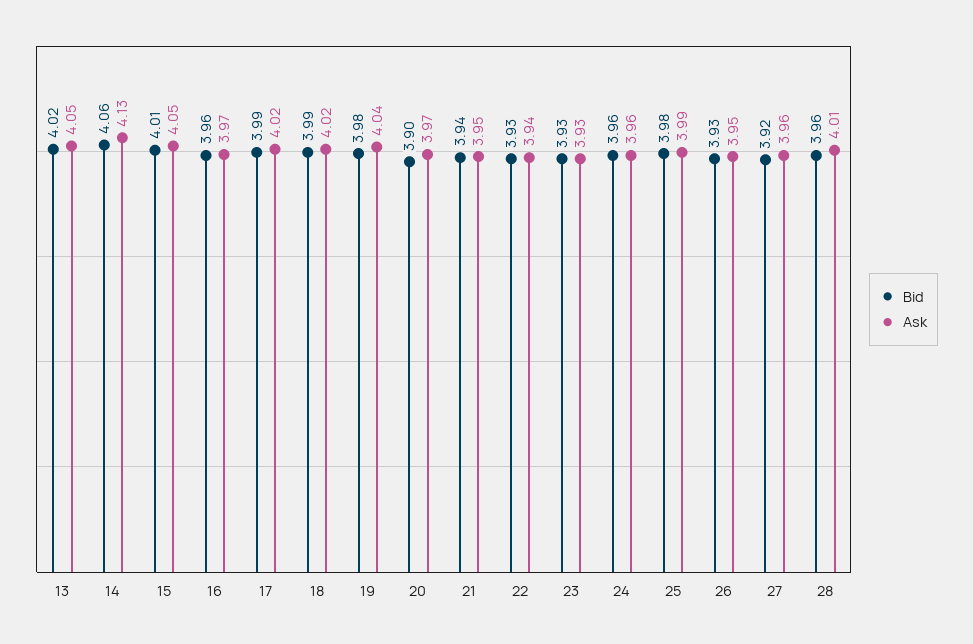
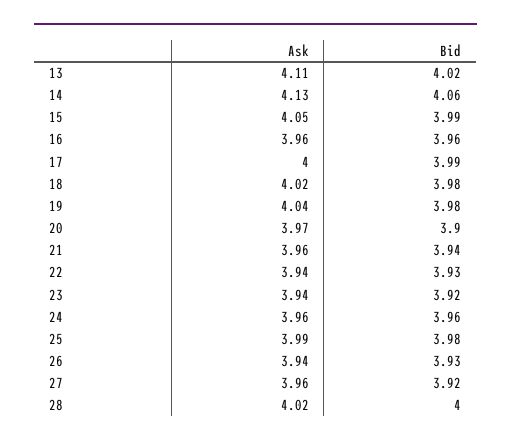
  {
    "Bid": {
      "13": 4.02,
      "14": 4.06,
-     "15": 4.01,
+     "15": 3.99,
      "16": 3.96,
      "17": 3.99,
-     "18": 3.99,
+     "18": 3.98,
      "19": 3.98,
      "20": 3.9,
      "21": 3.94,
      "22": 3.93,
-     "23": 3.93,
+     "23": 3.92,
      "24": 3.96,
      "25": 3.98,
      "26": 3.93,
      "27": 3.92,
-     "28": 3.96
+     "28": 4
    },
    "Ask": {
-     "13": 4.05,
+     "13": 4.11,
      "14": 4.13,
      "15": 4.05,
-     "16": 3.97,
+     "16": 3.96,
-     "17": 4.02,
+     "17": 4,
      "18": 4.02,
      "19": 4.04,
      "20": 3.97,
-     "21": 3.95,
+     "21": 3.96,
      "22": 3.94,
-     "23": 3.93,
+     "23": 3.94,
      "24": 3.96,
      "25": 3.99,
-     "26": 3.95,
+     "26": 3.94,
      "27": 3.96,
-     "28": 4.01
+     "28": 4.02
    }
  }

